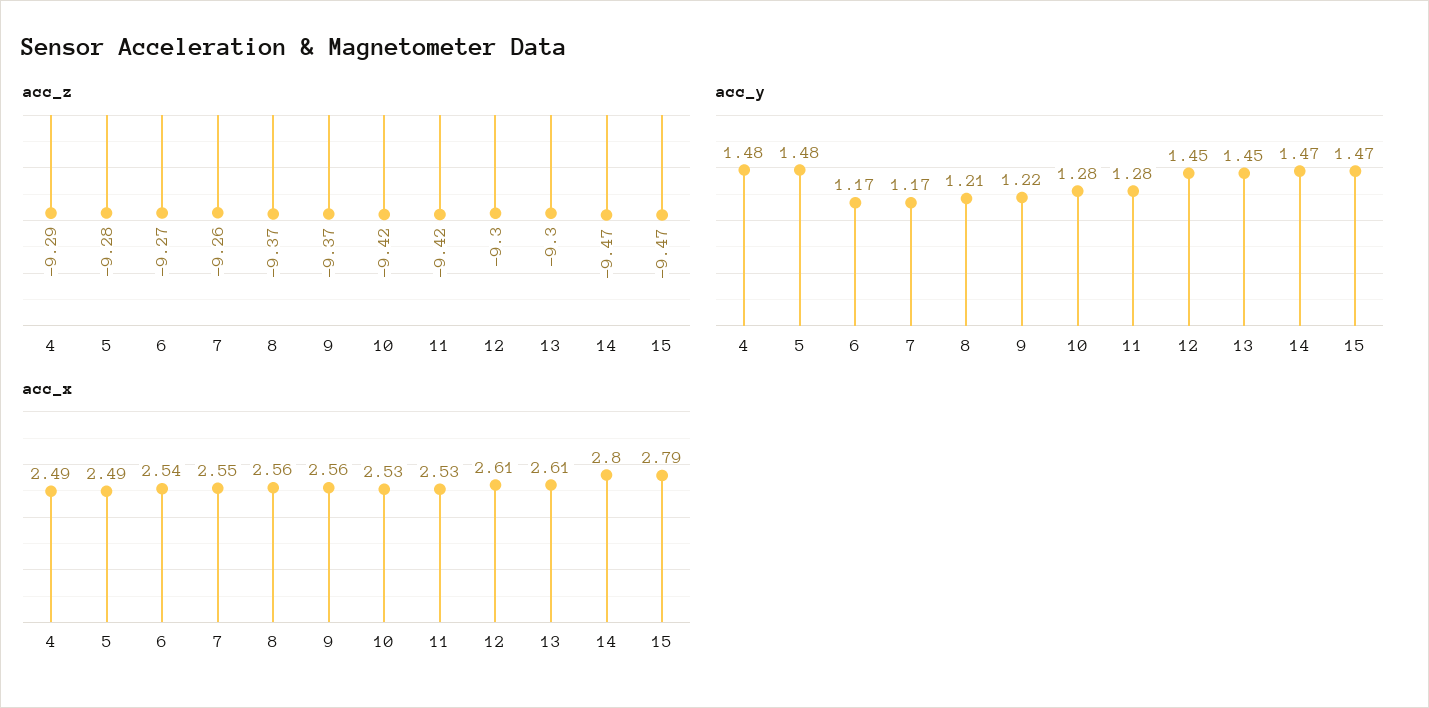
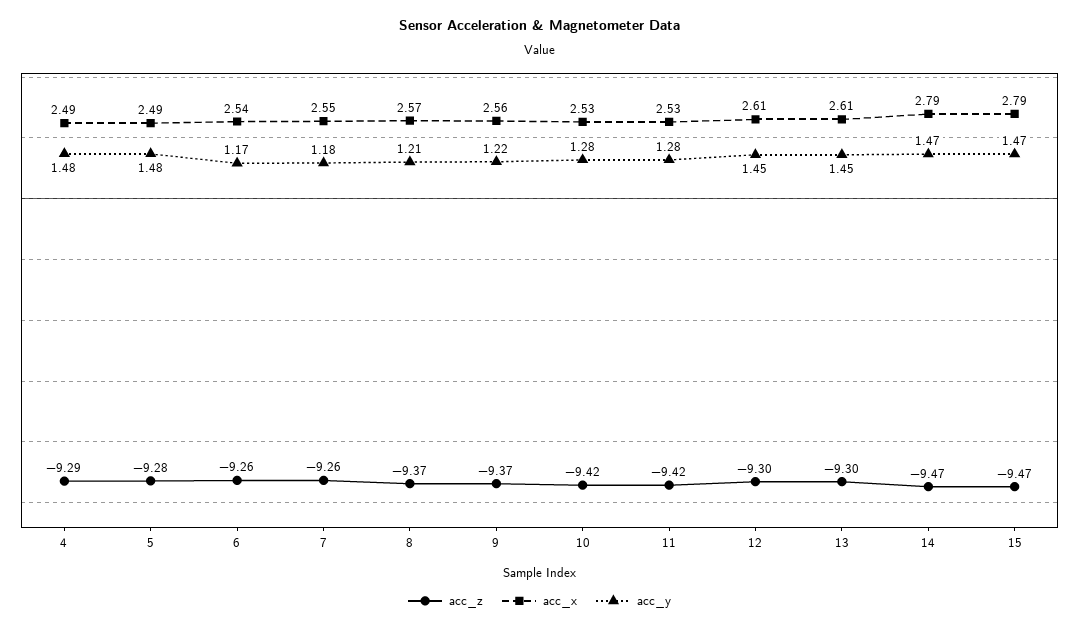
  {
    "acc_z": {
      "4": -9.29,
      "5": -9.28,
-     "6": -9.27,
+     "6": -9.26,
      "7": -9.26,
      "8": -9.37,
      "9": -9.37,
      "10": -9.42,
      "11": -9.42,
      "12": -9.3,
      "13": -9.3,
      "14": -9.47,
      "15": -9.47
    },
    "acc_y": {
      "4": 1.48,
      "5": 1.48,
      "6": 1.17,
-     "7": 1.17,
+     "7": 1.18,
      "8": 1.21,
      "9": 1.22,
      "10": 1.28,
      "11": 1.28,
      "12": 1.45,
      "13": 1.45,
      "14": 1.47,
      "15": 1.47
    },
    "acc_x": {
      "4": 2.49,
      "5": 2.49,
      "6": 2.54,
      "7": 2.55,
-     "8": 2.56,
+     "8": 2.57,
      "9": 2.56,
      "10": 2.53,
      "11": 2.53,
      "12": 2.61,
      "13": 2.61,
-     "14": 2.8,
+     "14": 2.79,
      "15": 2.79
    }
  }

